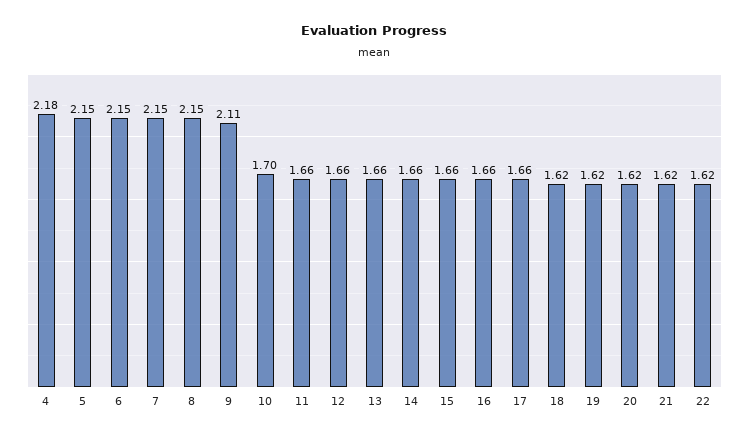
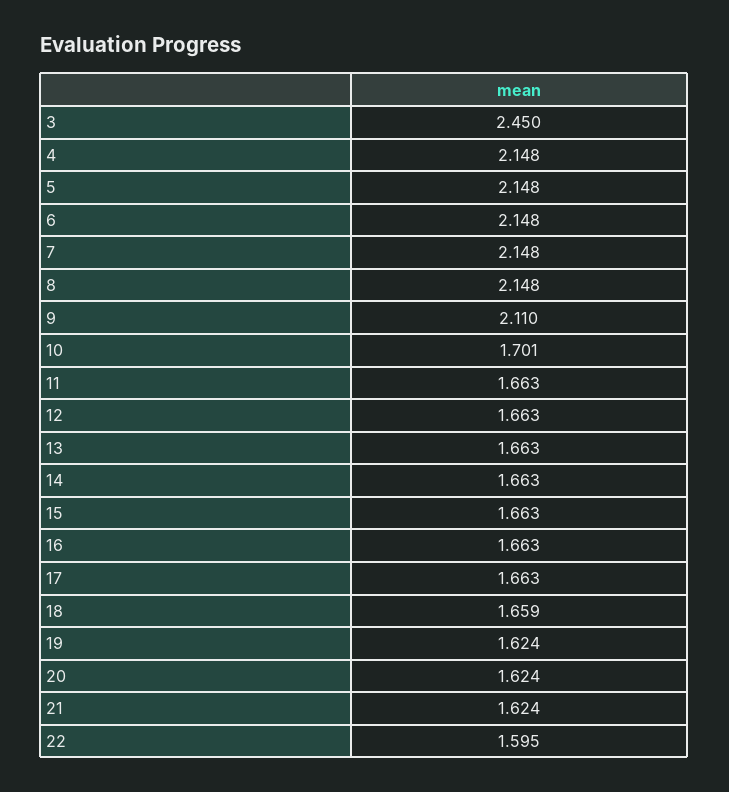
  {
-   "4": 2.18,
+   "4": 2.148,
    "5": 2.148,
    "6": 2.148,
    "7": 2.148,
    "8": 2.148,
    "9": 2.11,
    "10": 1.701,
    "11": 1.663,
    "12": 1.663,
    "13": 1.663,
    "14": 1.663,
    "15": 1.663,
    "16": 1.663,
    "17": 1.663,
-   "18": 1.62,
+   "18": 1.659,
    "19": 1.624,
    "20": 1.624,
    "21": 1.624,
-   "22": 1.62
+   "22": 1.595,
+   "3": 2.45
  }

